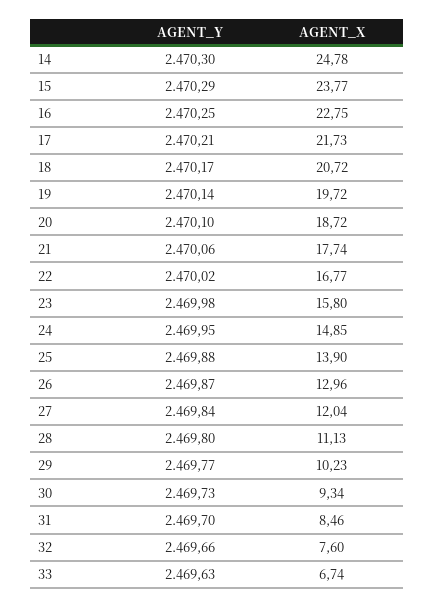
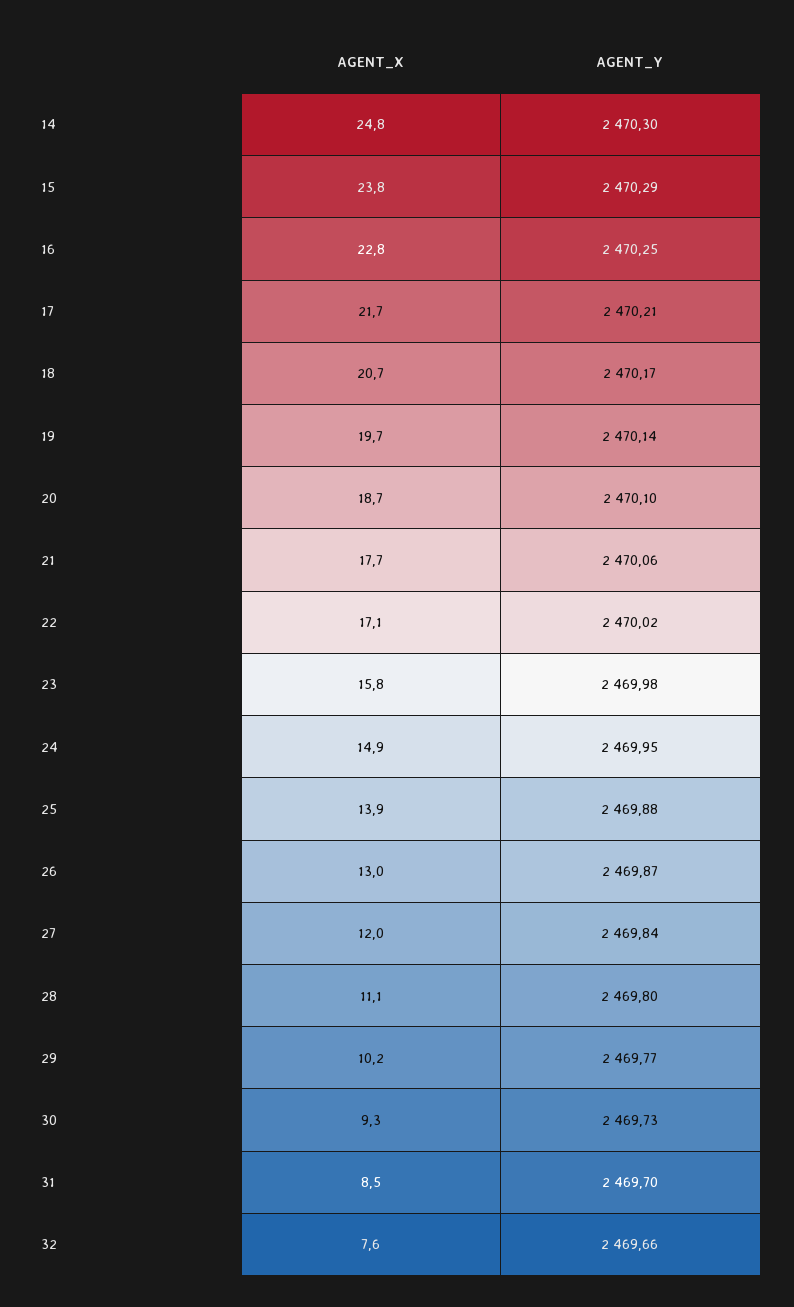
  {
    "AGENT_Y": {
      "14": 2470.3,
      "15": 2470.29,
      "16": 2470.25,
      "17": 2470.21,
      "18": 2470.17,
      "19": 2470.14,
      "20": 2470.1,
      "21": 2470.06,
      "22": 2470.02,
      "23": 2469.98,
      "24": 2469.95,
      "25": 2469.88,
      "26": 2469.87,
      "27": 2469.84,
      "28": 2469.8,
      "29": 2469.77,
      "30": 2469.73,
      "31": 2469.7,
-     "32": 2469.66,
+     "32": 2469.66
-     "33": 2469.63
    },
    "AGENT_X": {
      "14": 24.78,
      "15": 23.77,
      "16": 22.75,
      "17": 21.73,
      "18": 20.72,
      "19": 19.72,
      "20": 18.72,
      "21": 17.74,
-     "22": 16.77,
+     "22": 17.1,
      "23": 15.8,
      "24": 14.85,
      "25": 13.9,
      "26": 12.96,
      "27": 12.04,
      "28": 11.13,
      "29": 10.23,
      "30": 9.34,
      "31": 8.46,
-     "32": 7.6,
+     "32": 7.6
-     "33": 6.74
    }
  }

